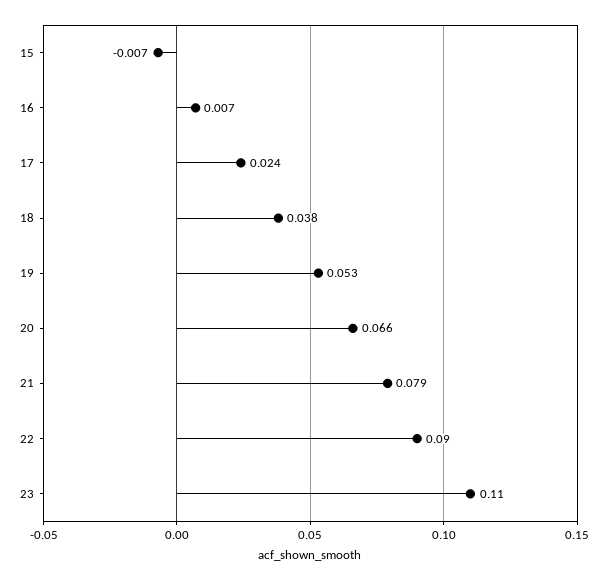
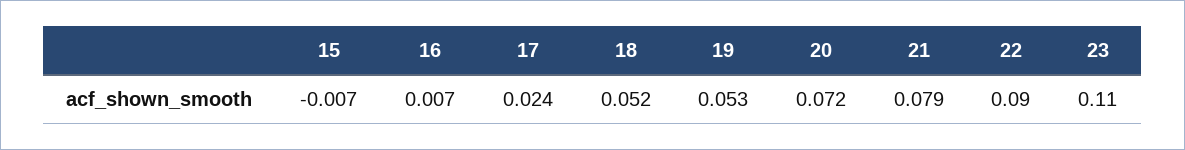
  {
    "15": -0.007,
    "16": 0.007,
    "17": 0.024,
-   "18": 0.038,
+   "18": 0.052,
    "19": 0.053,
-   "20": 0.066,
+   "20": 0.072,
    "21": 0.079,
    "22": 0.09,
    "23": 0.11
  }

